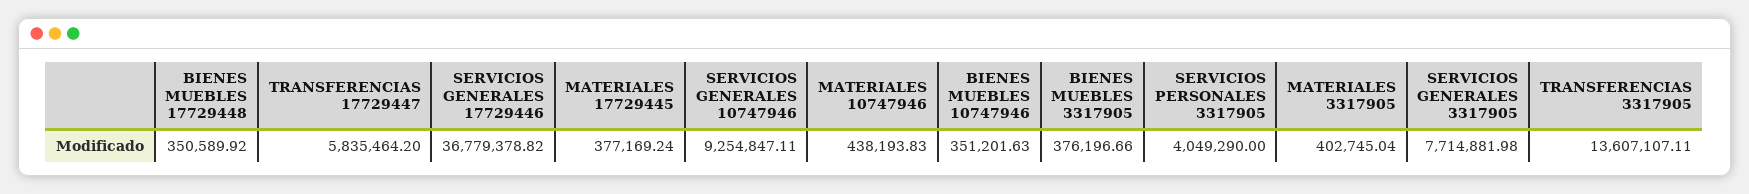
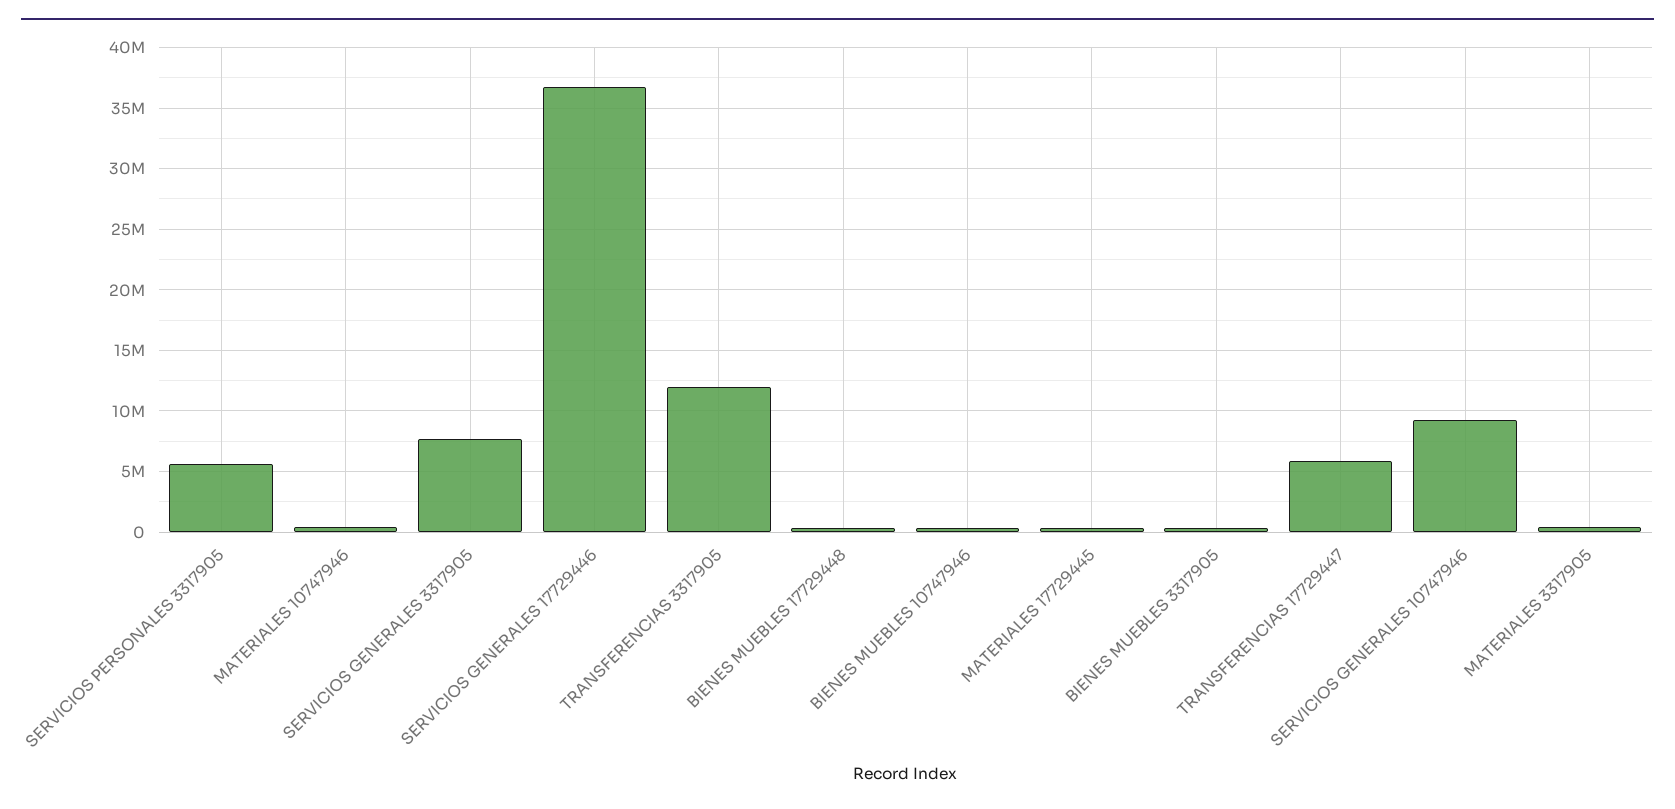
  {
    "BIENES MUEBLES 17729448": 350589.92,
    "TRANSFERENCIAS 17729447": 5835464.2,
    "SERVICIOS GENERALES 17729446": 36779378.82,
    "MATERIALES 17729445": 377169.24,
    "SERVICIOS GENERALES 10747946": 9254847.11,
    "MATERIALES 10747946": 438193.83,
    "BIENES MUEBLES 10747946": 351201.63,
    "BIENES MUEBLES 3317905": 376196.66,
-   "SERVICIOS PERSONALES 3317905": 4049290,
+   "SERVICIOS PERSONALES 3317905": 5500000,
    "MATERIALES 3317905": 402745.04,
    "SERVICIOS GENERALES 3317905": 7714881.98,
-   "TRANSFERENCIAS 3317905": 13607107.11
+   "TRANSFERENCIAS 3317905": 12000000
  }

